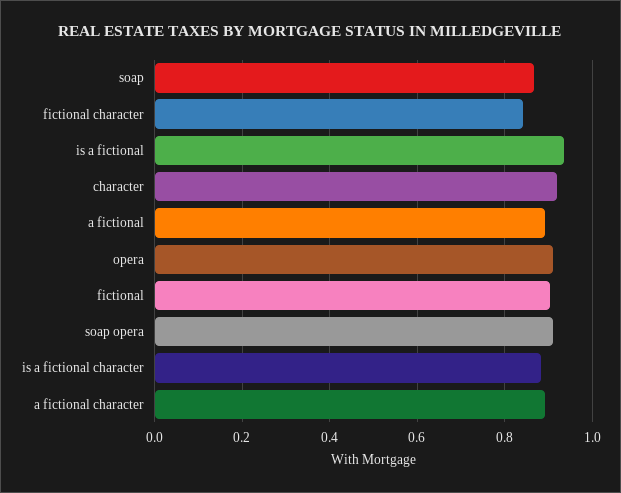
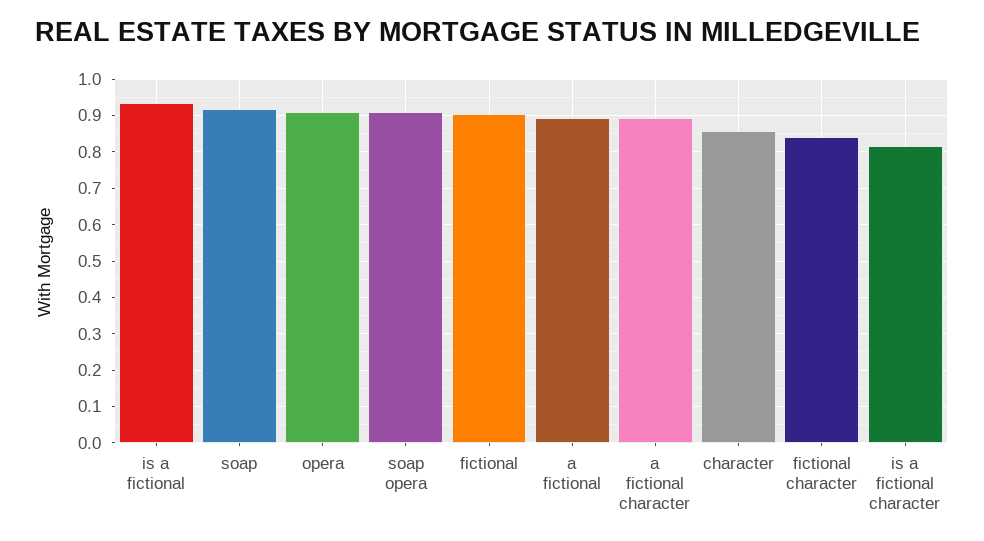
  {
-   "soap": 0.86,
+   "soap": 0.92,
    "fictional character": 0.84,
    "is a fictional": 0.94,
-   "character": 0.92,
+   "character": 0.86,
    "a fictional": 0.9,
    "opera": 0.9,
    "fictional": 0.9,
    "soap opera": 0.9,
-   "is a fictional character": 0.88,
+   "is a fictional character": 0.82,
    "a fictional character": 0.9
  }

